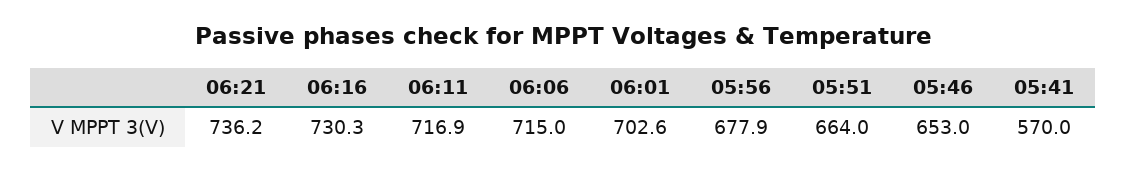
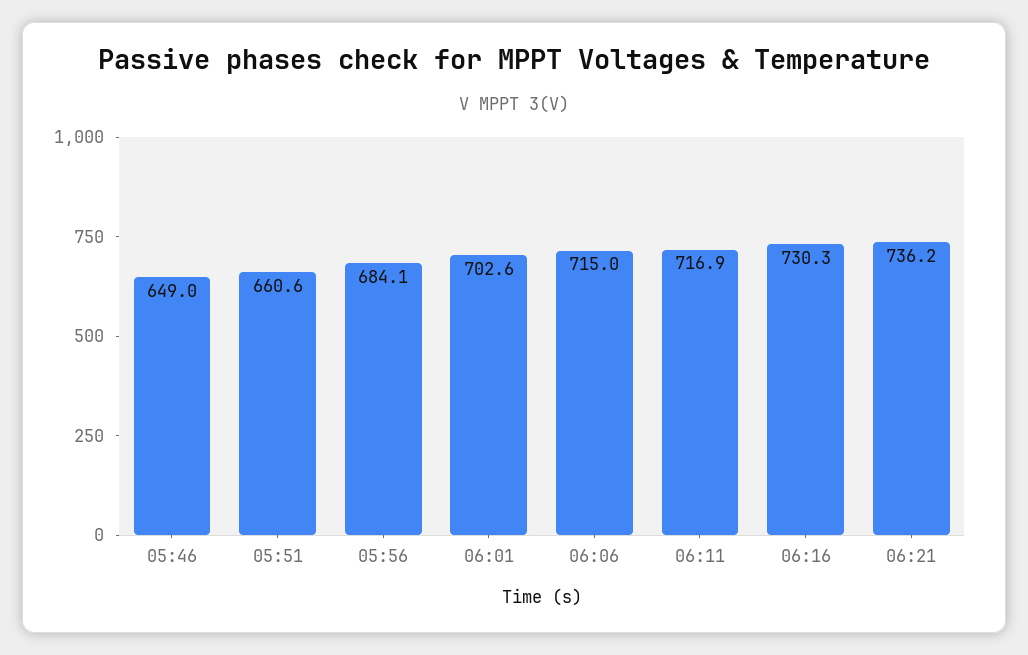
  {
    "06:21": 736.2,
    "06:16": 730.3,
    "06:11": 716.9,
    "06:06": 715,
    "06:01": 702.6,
-   "05:56": 677.9,
+   "05:56": 684.1,
-   "05:51": 664,
+   "05:51": 660.6,
-   "05:46": 653,
+   "05:46": 649
-   "05:41": 570
  }

